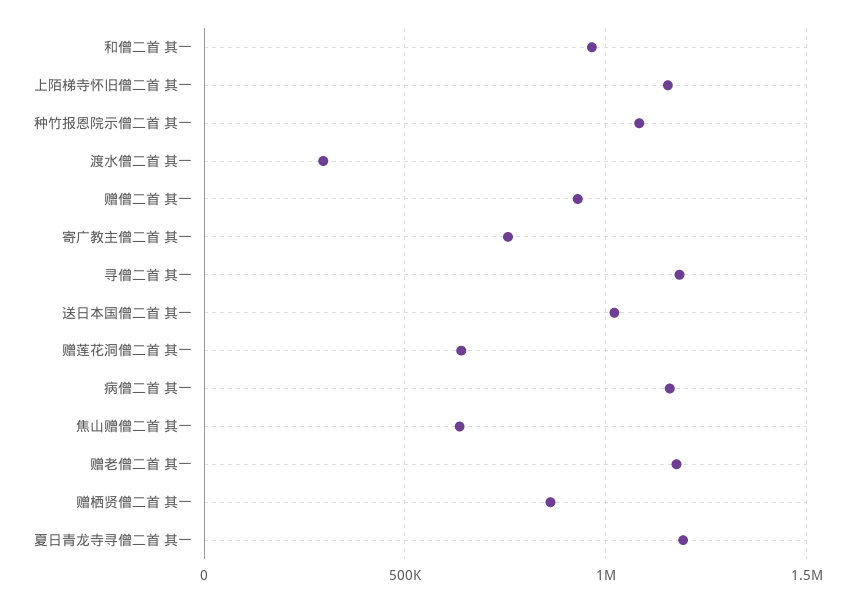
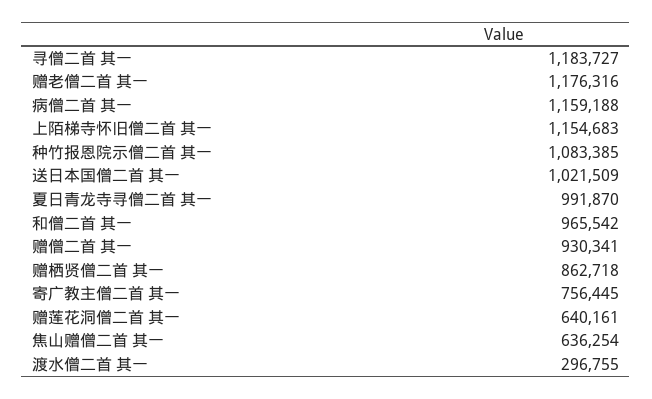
  {
    "和僧二首 其一": 965542,
    "上陌梯寺怀旧僧二首 其一": 1154683,
    "种竹报恩院示僧二首 其一": 1083385,
    "渡水僧二首 其一": 296755,
    "赠僧二首 其一": 930341,
    "寄广教主僧二首 其一": 756445,
    "寻僧二首 其一": 1183727,
    "送日本国僧二首 其一": 1021509,
    "赠莲花洞僧二首 其一": 640161,
    "病僧二首 其一": 1159188,
    "焦山赠僧二首 其一": 636254,
    "赠老僧二首 其一": 1176316,
    "赠栖贤僧二首 其一": 862718,
-   "夏日青龙寺寻僧二首 其一": 1200000
+   "夏日青龙寺寻僧二首 其一": 991870
  }

